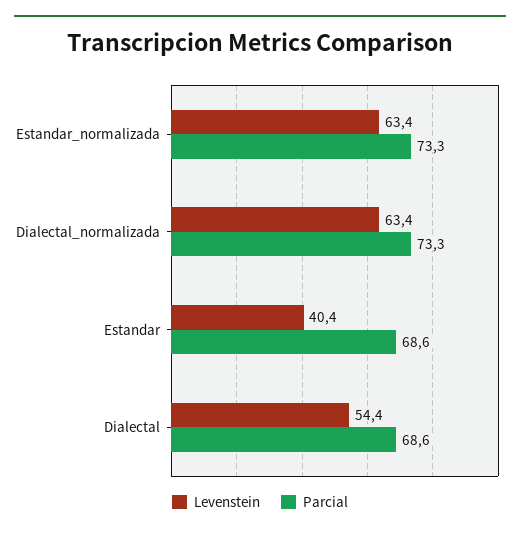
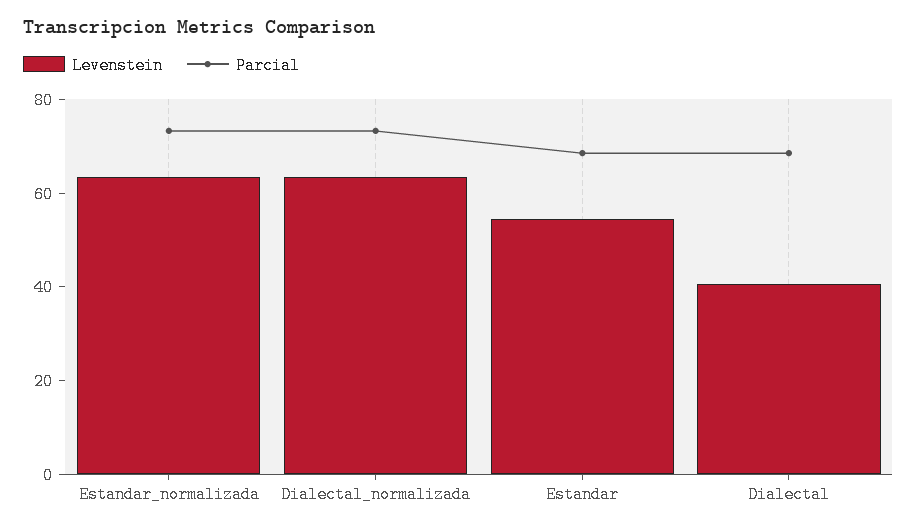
  {
    "Levenstein": {
      "Estandar_normalizada": 63.4,
      "Dialectal_normalizada": 63.4,
-     "Estandar": 40.4,
+     "Estandar": 55,
-     "Dialectal": 54.4
+     "Dialectal": 40
    },
    "Parcial": {
      "Estandar_normalizada": 73.3,
      "Dialectal_normalizada": 73.3,
      "Estandar": 68.6,
      "Dialectal": 68.6
    }
  }

